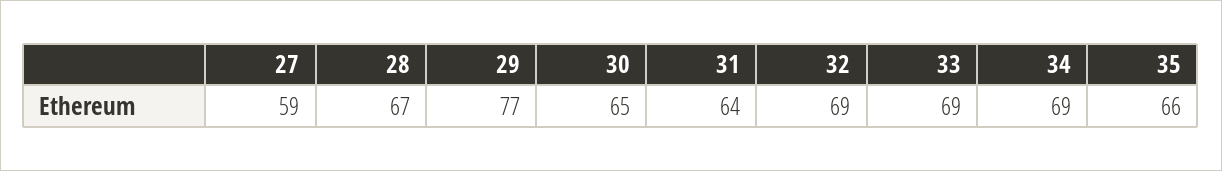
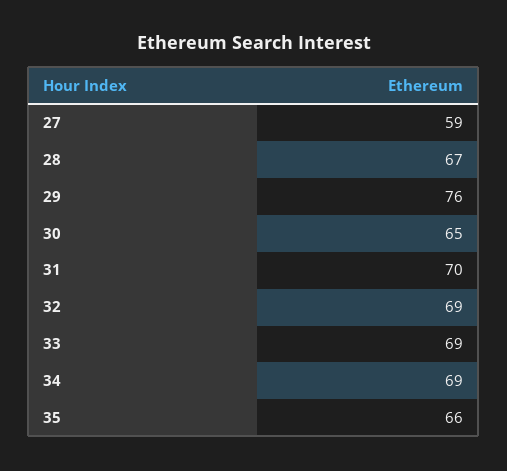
  {
    "27": 59,
    "28": 67,
-   "29": 77,
+   "29": 76,
    "30": 65,
-   "31": 64,
+   "31": 70,
    "32": 69,
    "33": 69,
    "34": 69,
    "35": 66
  }

